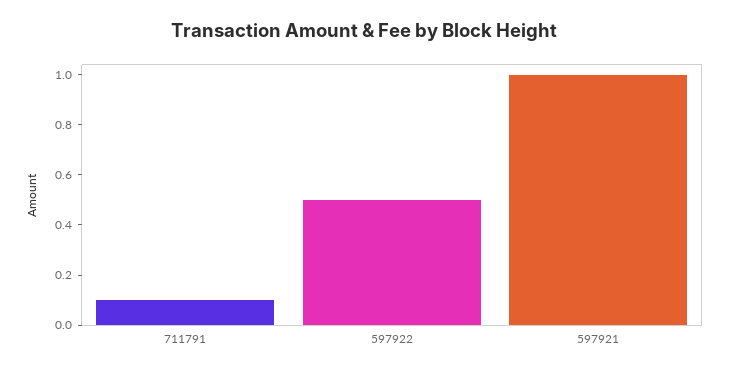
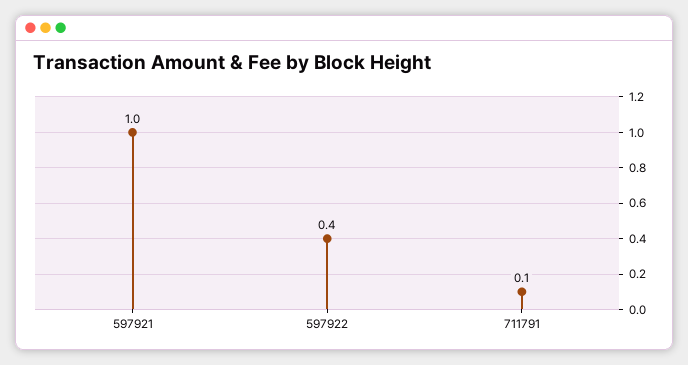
  {
    "711791": 0.1,
-   "597922": 0.5,
+   "597922": 0.4,
    "597921": 1
  }

